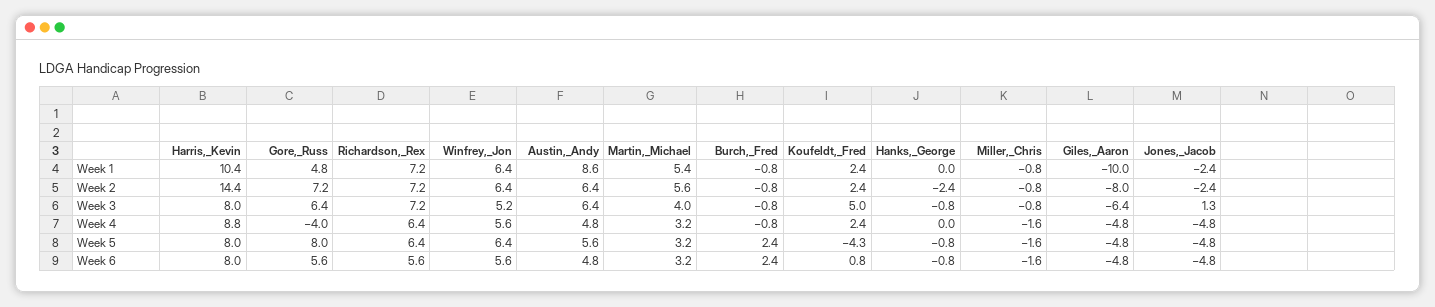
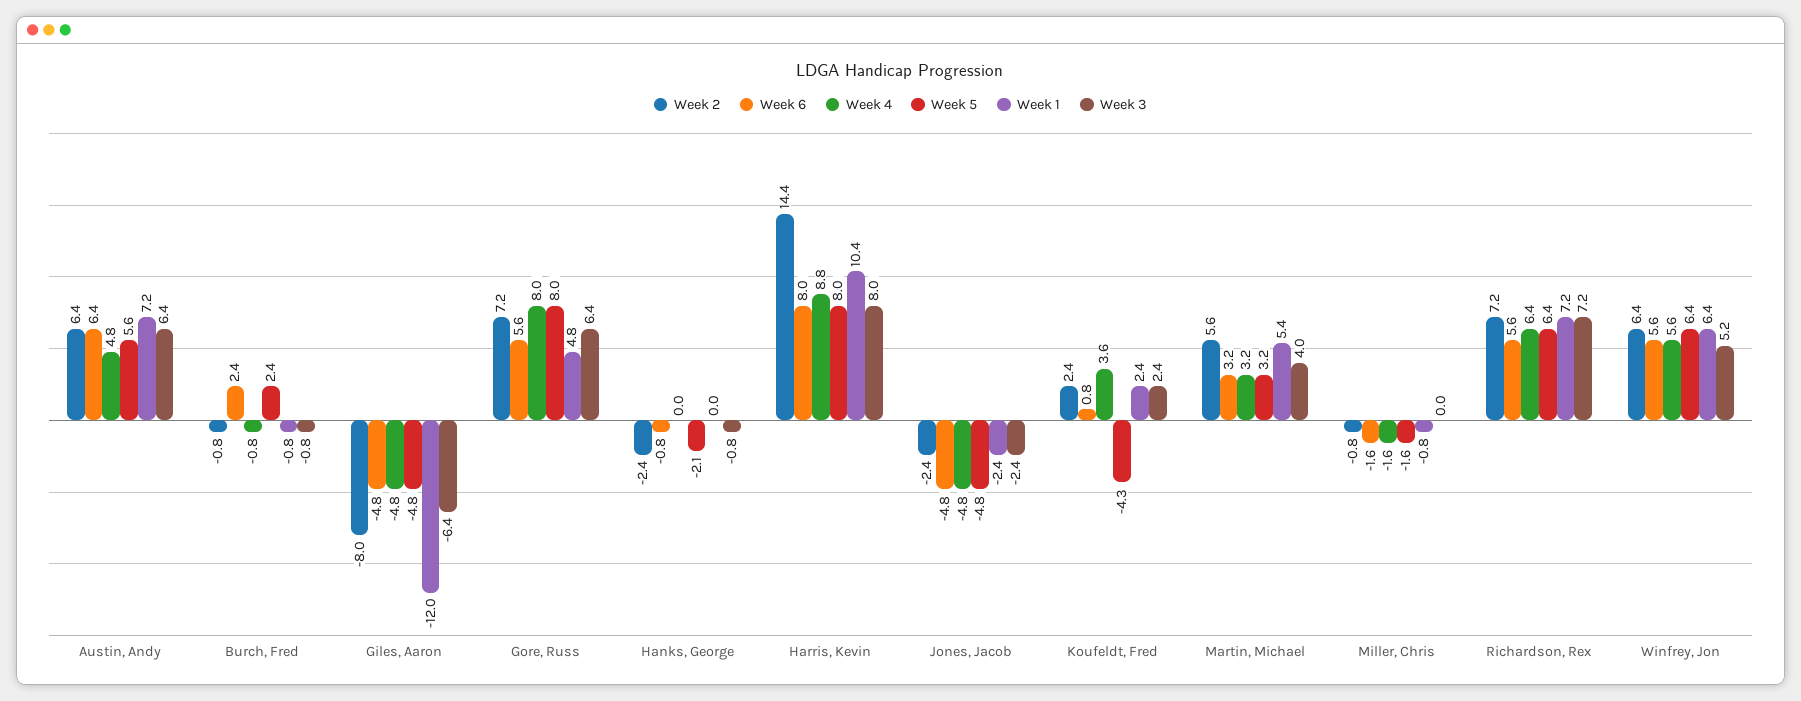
  {
    "Week 1": {
      "Harris,_Kevin": 10.4,
      "Gore,_Russ": 4.8,
      "Richardson,_Rex": 7.2,
      "Winfrey,_Jon": 6.4,
-     "Austin,_Andy": 8.6,
+     "Austin,_Andy": 7.2,
      "Martin,_Michael": 5.4,
      "Burch,_Fred": -0.8,
      "Koufeldt,_Fred": 2.4,
      "Hanks,_George": 0,
      "Miller,_Chris": -0.8,
-     "Giles,_Aaron": -10,
+     "Giles,_Aaron": -12,
      "Jones,_Jacob": -2.4
    },
    "Week 2": {
      "Harris,_Kevin": 14.4,
      "Gore,_Russ": 7.2,
      "Richardson,_Rex": 7.2,
      "Winfrey,_Jon": 6.4,
      "Austin,_Andy": 6.4,
      "Martin,_Michael": 5.6,
      "Burch,_Fred": -0.8,
      "Koufeldt,_Fred": 2.4,
      "Hanks,_George": -2.4,
      "Miller,_Chris": -0.8,
      "Giles,_Aaron": -8,
      "Jones,_Jacob": -2.4
    },
    "Week 3": {
      "Harris,_Kevin": 8,
      "Gore,_Russ": 6.4,
      "Richardson,_Rex": 7.2,
      "Winfrey,_Jon": 5.2,
      "Austin,_Andy": 6.4,
      "Martin,_Michael": 4,
      "Burch,_Fred": -0.8,
-     "Koufeldt,_Fred": 5,
+     "Koufeldt,_Fred": 2.4,
      "Hanks,_George": -0.8,
-     "Miller,_Chris": -0.8,
+     "Miller,_Chris": 0,
      "Giles,_Aaron": -6.4,
-     "Jones,_Jacob": 1.3
+     "Jones,_Jacob": -2.4
    },
    "Week 4": {
      "Harris,_Kevin": 8.8,
-     "Gore,_Russ": -4,
+     "Gore,_Russ": 8,
      "Richardson,_Rex": 6.4,
      "Winfrey,_Jon": 5.6,
      "Austin,_Andy": 4.8,
      "Martin,_Michael": 3.2,
      "Burch,_Fred": -0.8,
-     "Koufeldt,_Fred": 2.4,
+     "Koufeldt,_Fred": 3.6,
      "Hanks,_George": 0,
      "Miller,_Chris": -1.6,
      "Giles,_Aaron": -4.8,
      "Jones,_Jacob": -4.8
    },
    "Week 5": {
      "Harris,_Kevin": 8,
      "Gore,_Russ": 8,
      "Richardson,_Rex": 6.4,
      "Winfrey,_Jon": 6.4,
      "Austin,_Andy": 5.6,
      "Martin,_Michael": 3.2,
      "Burch,_Fred": 2.4,
      "Koufeldt,_Fred": -4.3,
-     "Hanks,_George": -0.8,
+     "Hanks,_George": -2.1,
      "Miller,_Chris": -1.6,
      "Giles,_Aaron": -4.8,
      "Jones,_Jacob": -4.8
    },
    "Week 6": {
      "Harris,_Kevin": 8,
      "Gore,_Russ": 5.6,
      "Richardson,_Rex": 5.6,
      "Winfrey,_Jon": 5.6,
-     "Austin,_Andy": 4.8,
+     "Austin,_Andy": 6.4,
      "Martin,_Michael": 3.2,
      "Burch,_Fred": 2.4,
      "Koufeldt,_Fred": 0.8,
      "Hanks,_George": -0.8,
      "Miller,_Chris": -1.6,
      "Giles,_Aaron": -4.8,
      "Jones,_Jacob": -4.8
    }
  }

